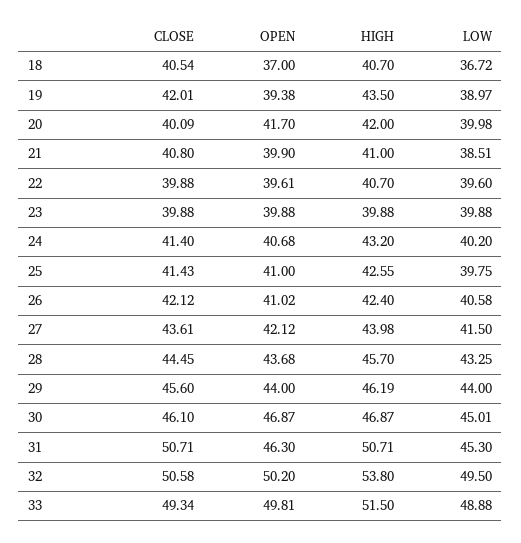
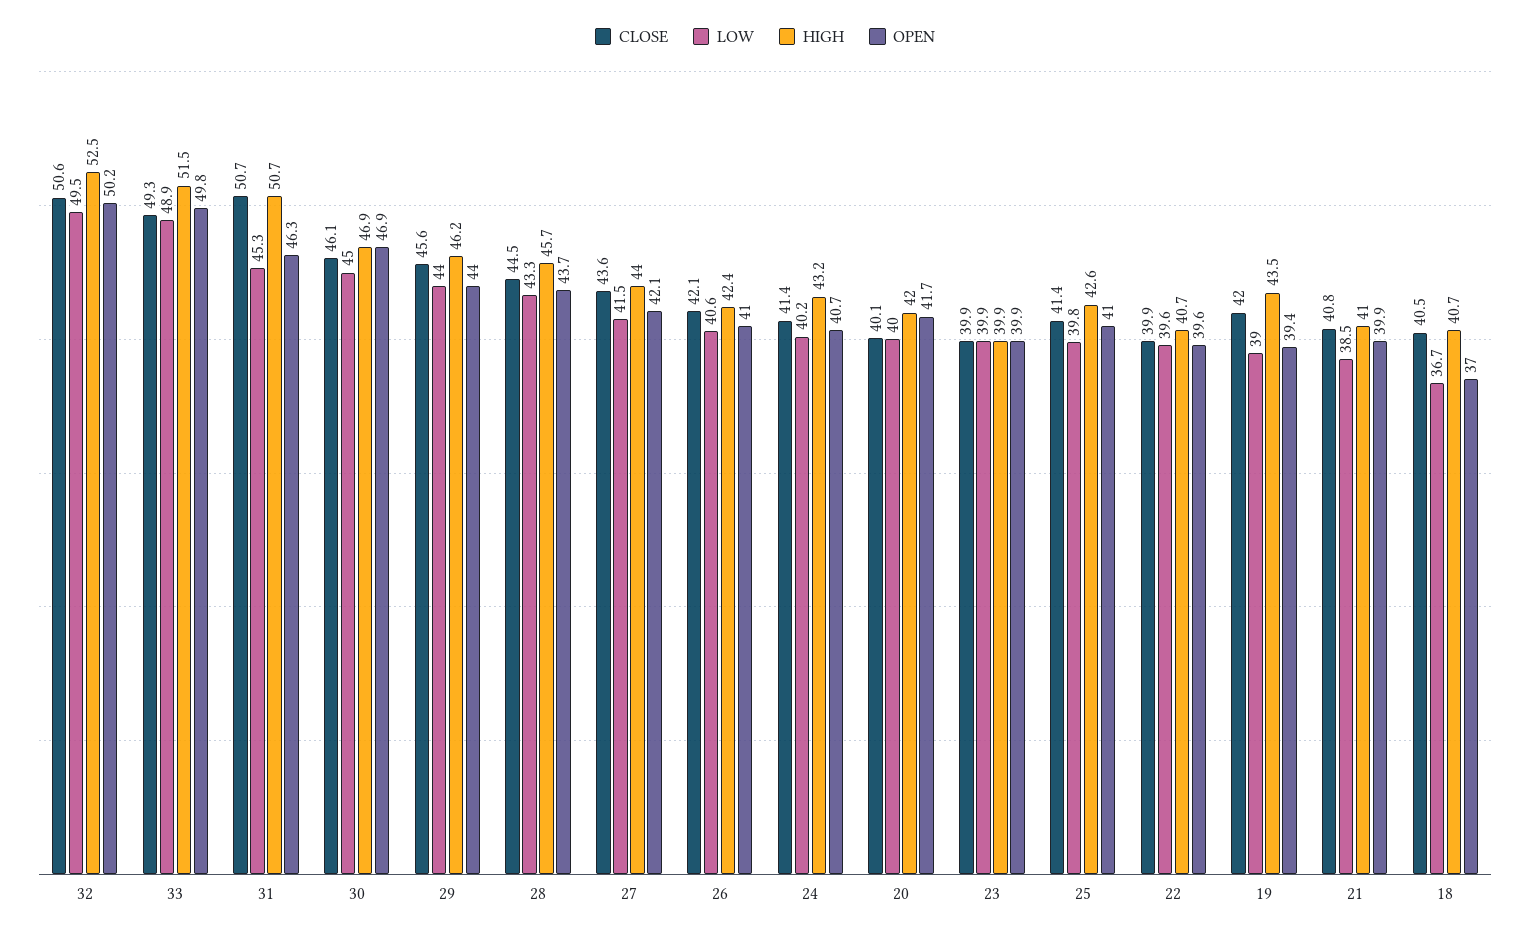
  {
    "CLOSE": {
      "18": 40.54,
      "19": 42.01,
      "20": 40.09,
      "21": 40.8,
      "22": 39.88,
      "23": 39.88,
      "24": 41.4,
      "25": 41.43,
      "26": 42.12,
      "27": 43.61,
      "28": 44.45,
      "29": 45.6,
      "30": 46.1,
      "31": 50.71,
      "32": 50.58,
      "33": 49.34
    },
    "OPEN": {
      "18": 37,
      "19": 39.38,
      "20": 41.7,
      "21": 39.9,
      "22": 39.61,
      "23": 39.88,
      "24": 40.68,
      "25": 41,
      "26": 41.02,
      "27": 42.12,
      "28": 43.68,
      "29": 44,
      "30": 46.87,
      "31": 46.3,
      "32": 50.2,
      "33": 49.81
    },
    "HIGH": {
      "18": 40.7,
      "19": 43.5,
      "20": 42,
      "21": 41,
      "22": 40.7,
      "23": 39.88,
      "24": 43.2,
      "25": 42.55,
      "26": 42.4,
      "27": 43.98,
      "28": 45.7,
      "29": 46.19,
      "30": 46.87,
      "31": 50.71,
-     "32": 53.8,
+     "32": 52.5,
      "33": 51.5
    },
    "LOW": {
      "18": 36.72,
      "19": 38.97,
      "20": 39.98,
      "21": 38.51,
      "22": 39.6,
      "23": 39.88,
      "24": 40.2,
      "25": 39.75,
      "26": 40.58,
      "27": 41.5,
      "28": 43.25,
      "29": 44,
      "30": 45.01,
      "31": 45.3,
      "32": 49.5,
      "33": 48.88
    }
  }

